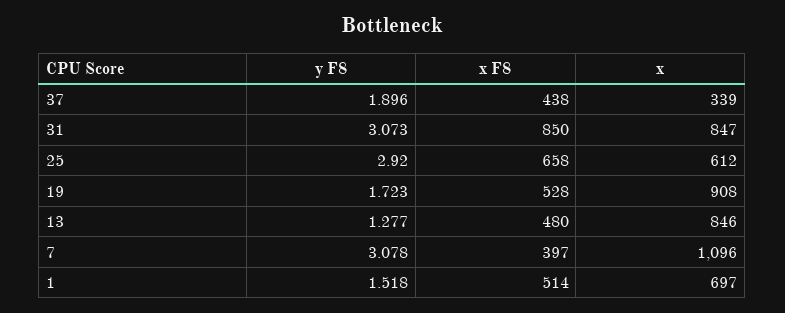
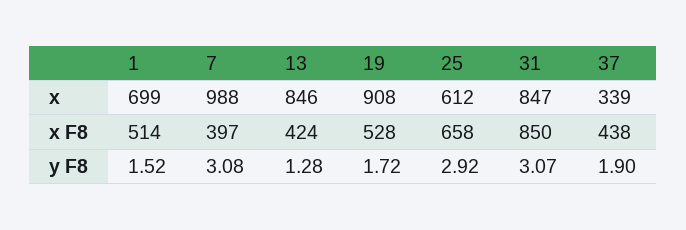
  {
    "y F8": {
      "37": 1.896,
      "31": 3.073,
      "25": 2.92,
      "19": 1.723,
      "13": 1.277,
      "7": 3.078,
      "1": 1.518
    },
    "x F8": {
      "37": 438,
      "31": 850,
      "25": 658,
      "19": 528,
-     "13": 480,
+     "13": 424,
      "7": 397,
      "1": 514
    },
    "x": {
      "37": 339,
      "31": 847,
      "25": 612,
      "19": 908,
      "13": 846,
-     "7": 1096,
+     "7": 988,
-     "1": 697
+     "1": 699
    }
  }

